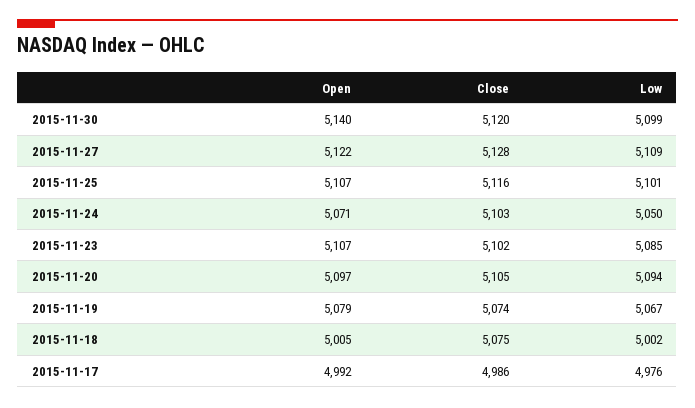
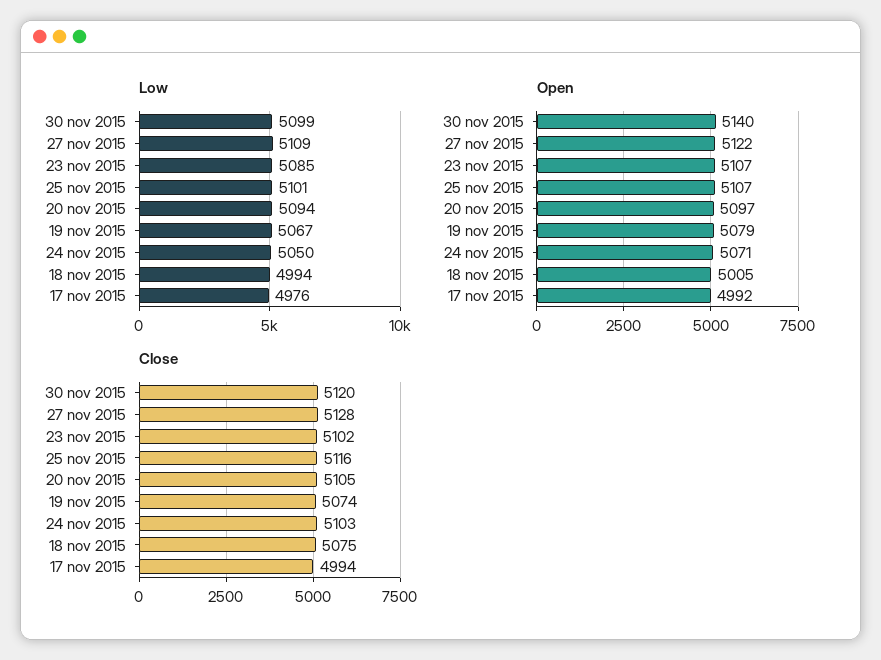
  {
    "Open": {
      "2015-11-30": 5140,
      "2015-11-27": 5122,
      "2015-11-25": 5107,
      "2015-11-24": 5071,
      "2015-11-23": 5107,
      "2015-11-20": 5097,
      "2015-11-19": 5079,
      "2015-11-18": 5005,
      "2015-11-17": 4992
    },
    "Close": {
      "2015-11-30": 5120,
      "2015-11-27": 5128,
      "2015-11-25": 5116,
      "2015-11-24": 5103,
      "2015-11-23": 5102,
      "2015-11-20": 5105,
      "2015-11-19": 5074,
      "2015-11-18": 5075,
-     "2015-11-17": 4986
+     "2015-11-17": 4994
    },
    "Low": {
      "2015-11-30": 5099,
      "2015-11-27": 5109,
      "2015-11-25": 5101,
      "2015-11-24": 5050,
      "2015-11-23": 5085,
      "2015-11-20": 5094,
      "2015-11-19": 5067,
-     "2015-11-18": 5002,
+     "2015-11-18": 4994,
      "2015-11-17": 4976
    }
  }

